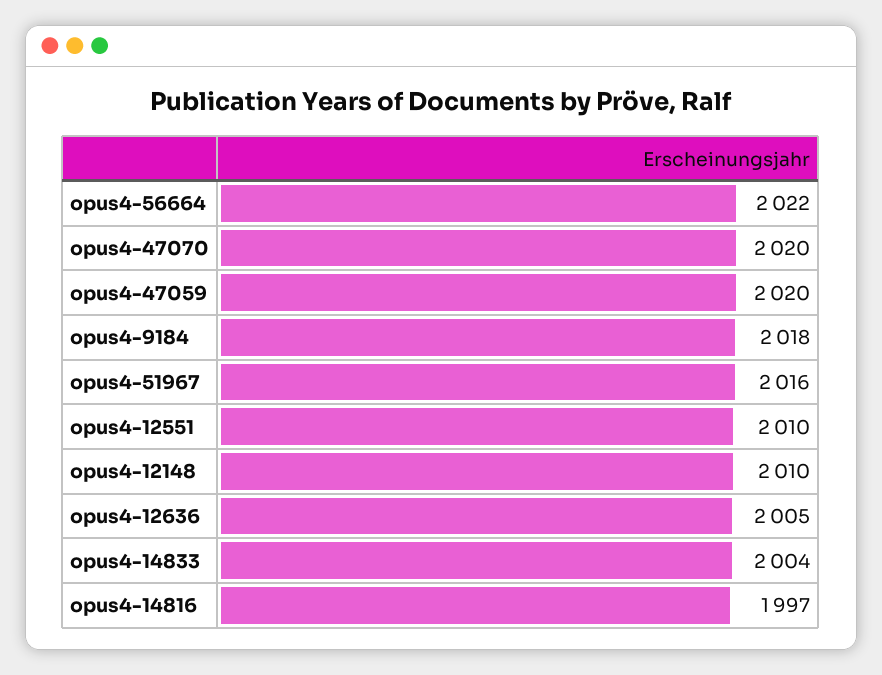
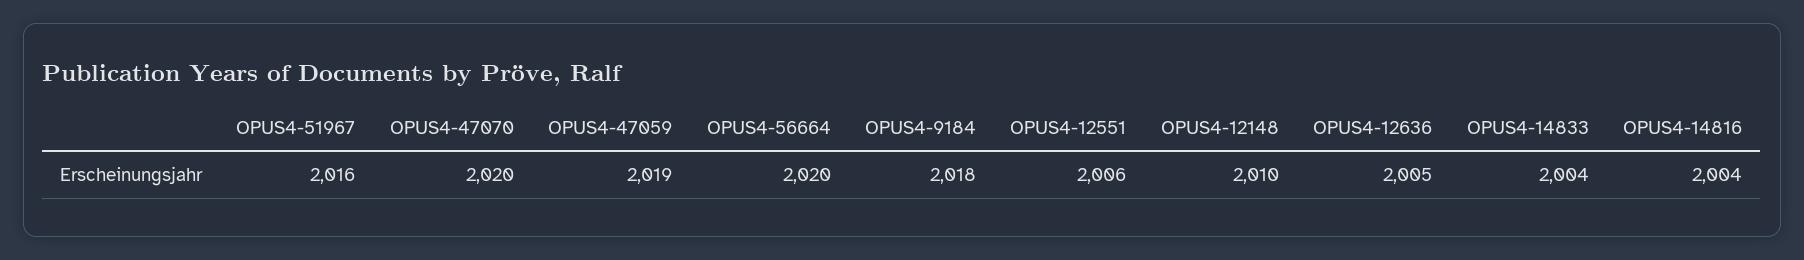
  {
-   "opus4-56664": 2022,
+   "opus4-56664": 2020,
    "opus4-47070": 2020,
-   "opus4-47059": 2020,
+   "opus4-47059": 2019,
    "opus4-9184": 2018,
    "opus4-51967": 2016,
-   "opus4-12551": 2010,
+   "opus4-12551": 2006,
    "opus4-12148": 2010,
    "opus4-12636": 2005,
    "opus4-14833": 2004,
-   "opus4-14816": 1997
+   "opus4-14816": 2004
  }

